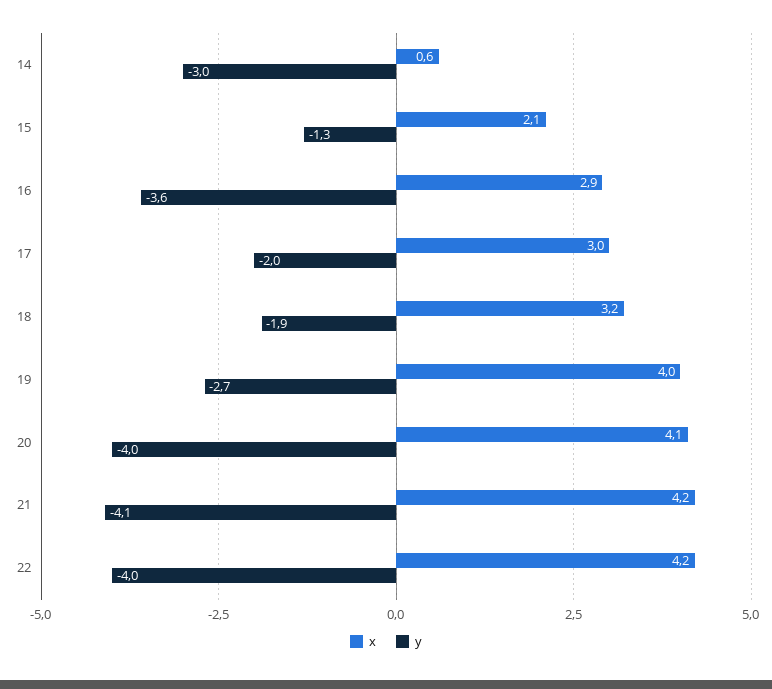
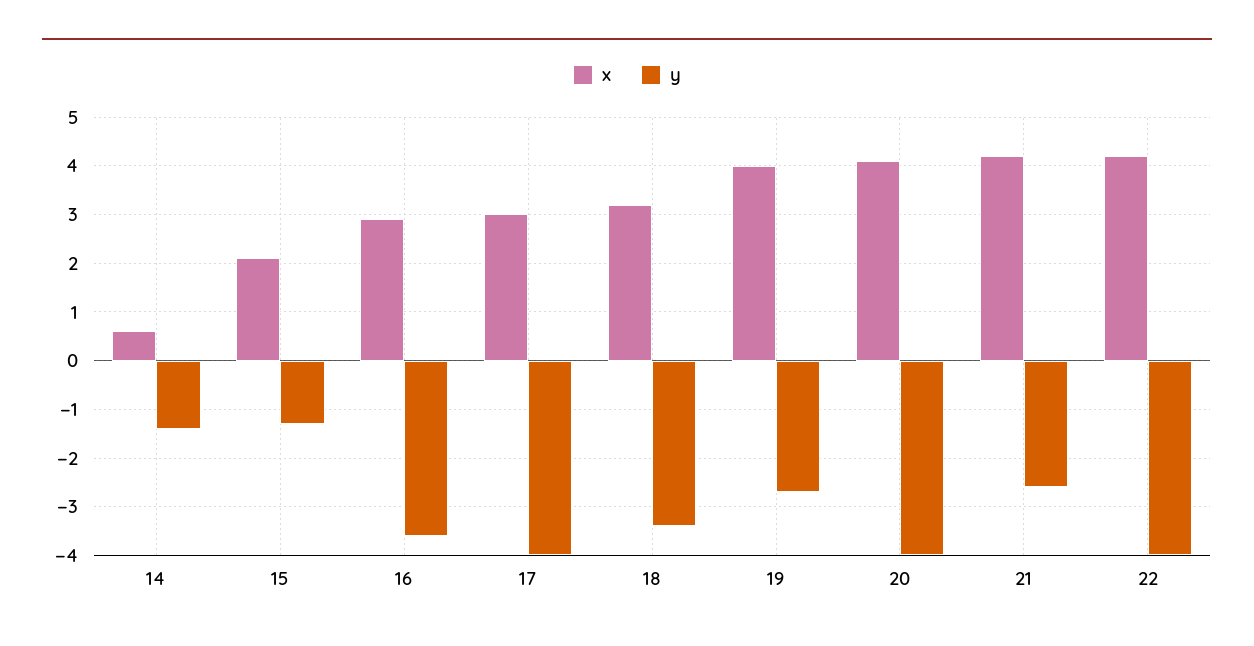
  {
    "x": {
      "14": 0.6,
      "15": 2.1,
      "16": 2.9,
      "17": 3,
      "18": 3.2,
      "19": 4,
      "20": 4.1,
      "21": 4.2,
      "22": 4.2
    },
    "y": {
-     "14": -3,
+     "14": -1.5,
      "15": -1.3,
      "16": -3.6,
-     "17": -2,
+     "17": -4,
-     "18": -1.9,
+     "18": -3.5,
      "19": -2.7,
      "20": -4,
-     "21": -4.1,
+     "21": -2.5,
      "22": -4
    }
  }

